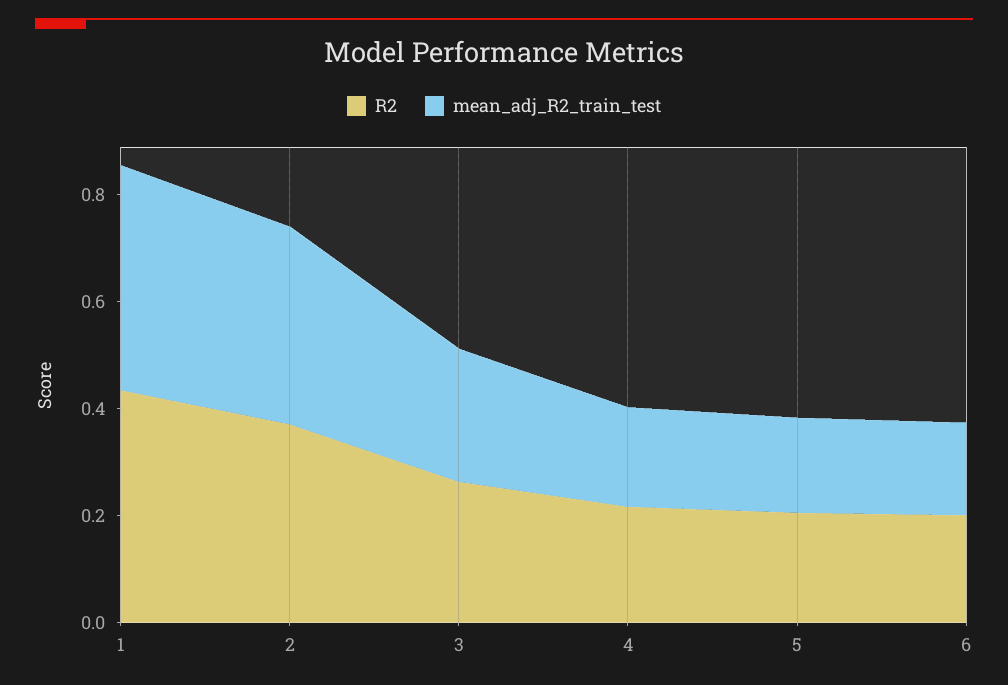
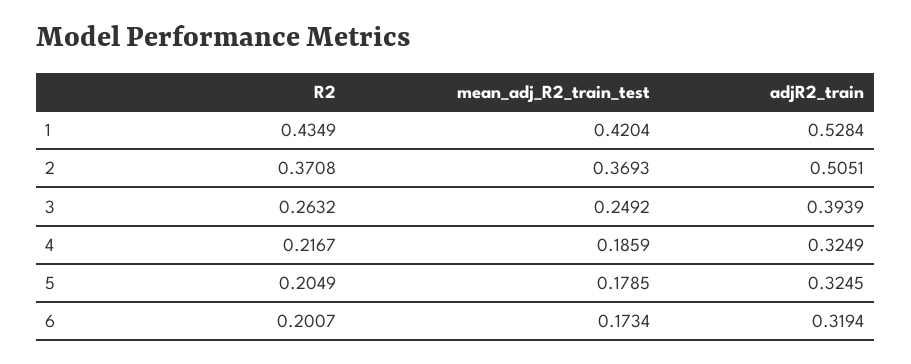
  {
    "R2": {
      "1": 0.4349,
      "2": 0.3708,
      "3": 0.2632,
      "4": 0.2167,
      "5": 0.2049,
      "6": 0.2007
    },
    "mean_adj_R2_train_test": {
      "1": 0.4204,
      "2": 0.3693,
      "3": 0.2492,
      "4": 0.1859,
      "5": 0.1785,
      "6": 0.1734
-   }
+   },
+   "adjR2_train": {
+     "1": 0.5284,
+     "2": 0.5051,
+     "3": 0.3939,
+     "4": 0.3249,
+     "5": 0.3245,
+     "6": 0.3194
+   }
  }

